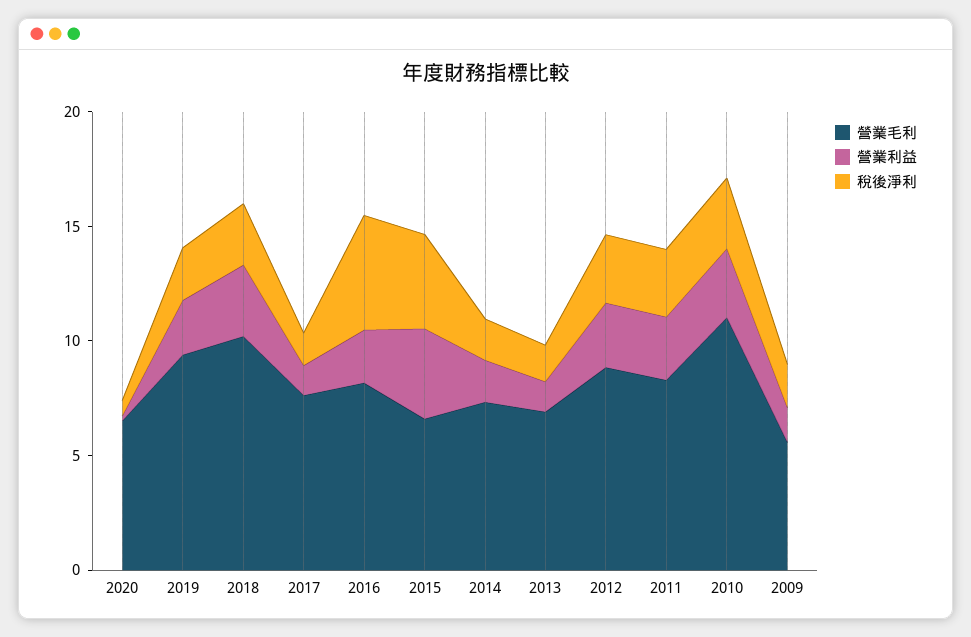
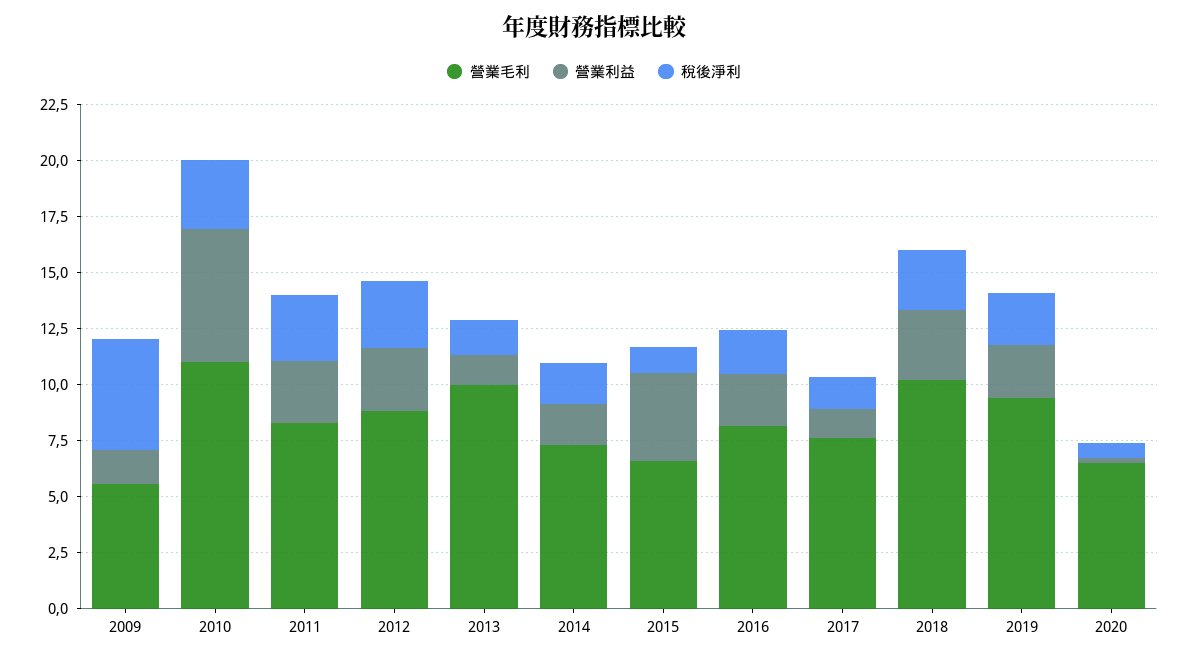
  {
    "營業毛利": {
      "2020": 6.5,
      "2019": 9.5,
      "2018": 10,
      "2017": 7.5,
      "2016": 8,
      "2015": 6.5,
      "2014": 7.5,
-     "2013": 7,
+     "2013": 10,
      "2012": 9,
      "2011": 8.5,
      "2010": 11,
      "2009": 5.5
    },
    "營業利益": {
      "2020": 0,
      "2019": 2.5,
      "2018": 3,
      "2017": 1.5,
      "2016": 2.5,
      "2015": 4,
      "2014": 2,
      "2013": 1.5,
      "2012": 3,
      "2011": 3,
-     "2010": 3,
+     "2010": 6,
      "2009": 1.5
    },
    "稅後淨利": {
      "2020": 0.5,
      "2019": 2.5,
      "2018": 2.5,
      "2017": 1.5,
-     "2016": 5,
+     "2016": 2,
-     "2015": 4,
+     "2015": 1,
      "2014": 2,
      "2013": 1.5,
      "2012": 3,
      "2011": 3,
      "2010": 3,
-     "2009": 2
+     "2009": 5
    }
  }

